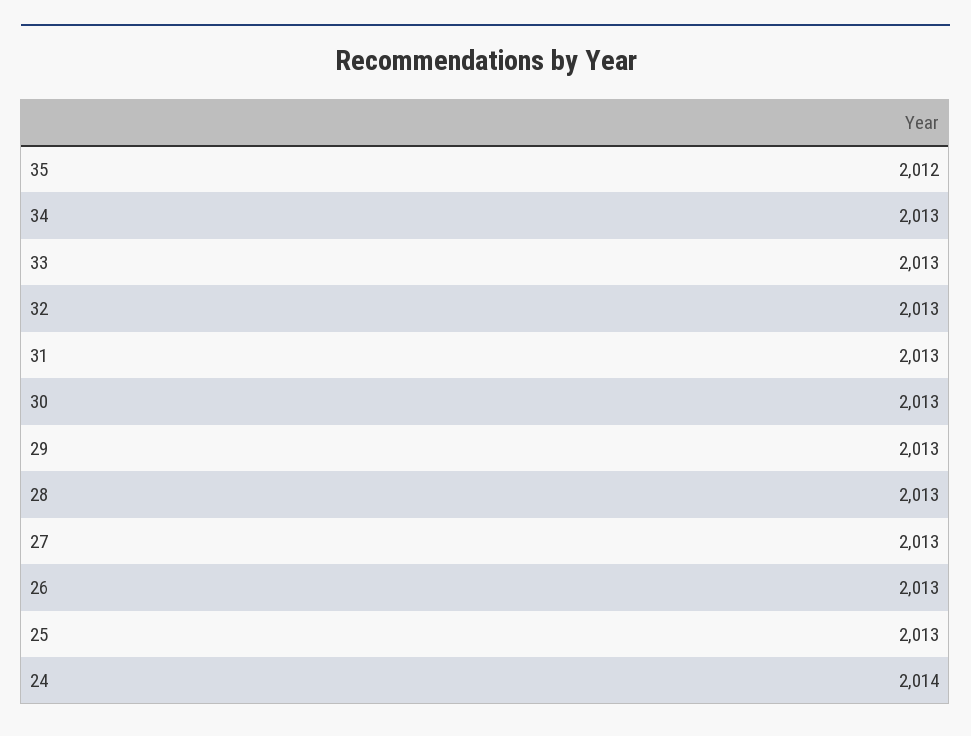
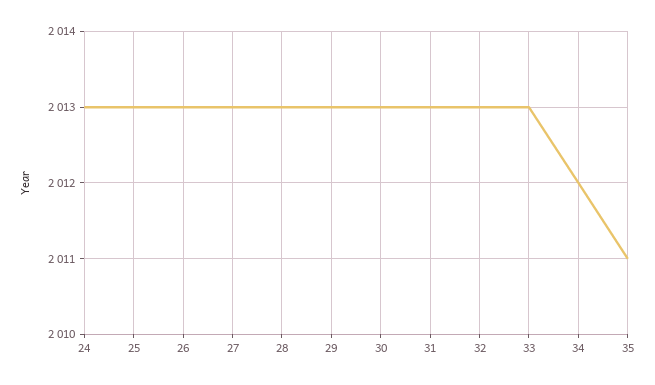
  {
-   "35": 2012,
+   "35": 2011,
-   "34": 2013,
+   "34": 2012,
    "33": 2013,
    "32": 2013,
    "31": 2013,
    "30": 2013,
    "29": 2013,
    "28": 2013,
    "27": 2013,
    "26": 2013,
    "25": 2013,
-   "24": 2014
+   "24": 2013
  }

